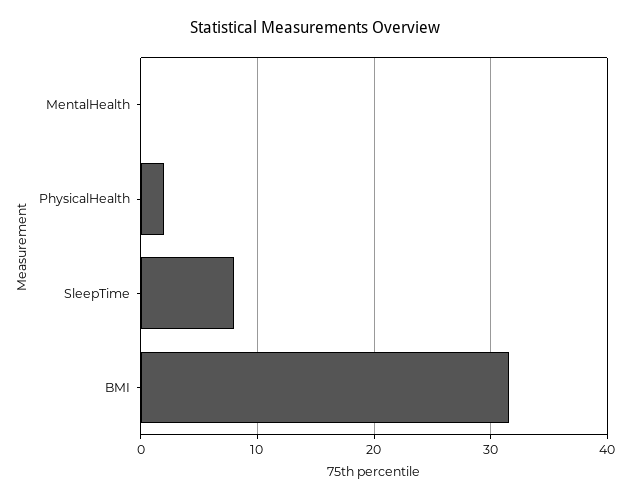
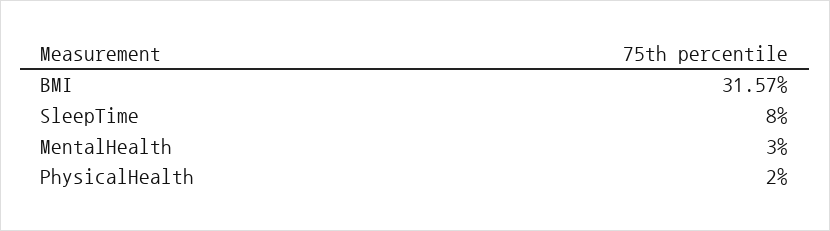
  {
-   "MentalHealth": 0,
+   "MentalHealth": 3,
    "PhysicalHealth": 2,
    "SleepTime": 8,
    "BMI": 31.57
  }

